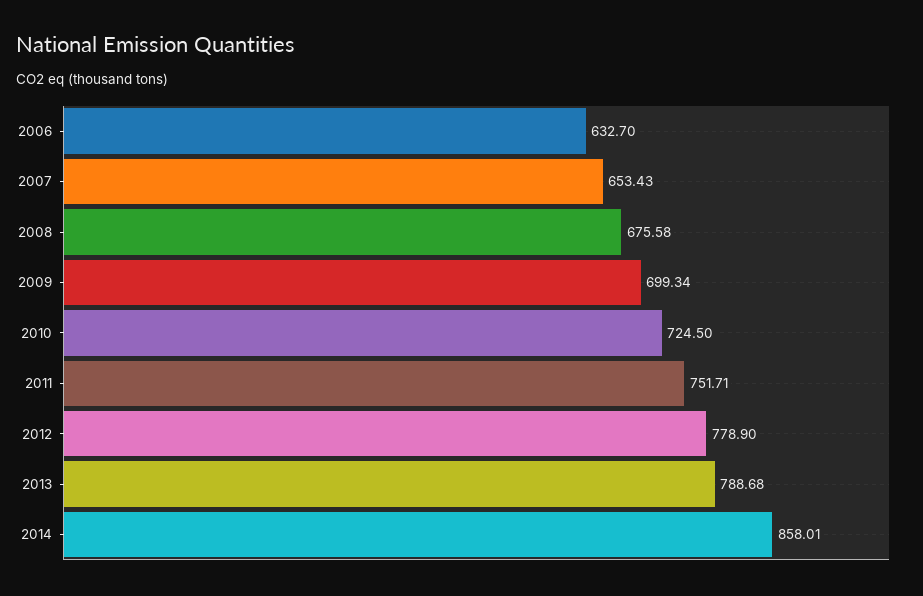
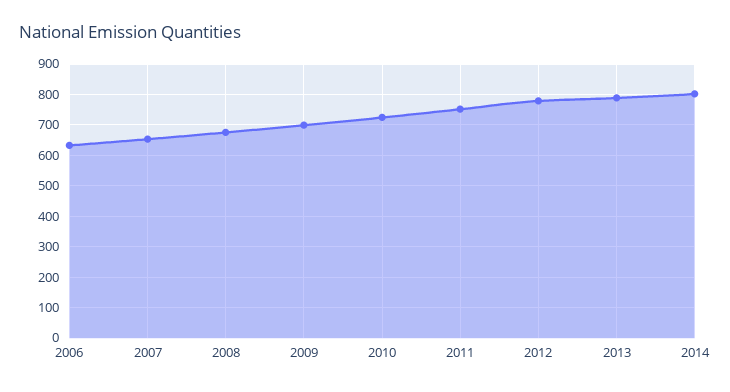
  {
    "2006": 632.7,
    "2007": 653.43,
    "2008": 675.58,
    "2009": 699.34,
    "2010": 724.5,
    "2011": 751.71,
    "2012": 778.9,
    "2013": 788.68,
-   "2014": 858.01
+   "2014": 800
  }

